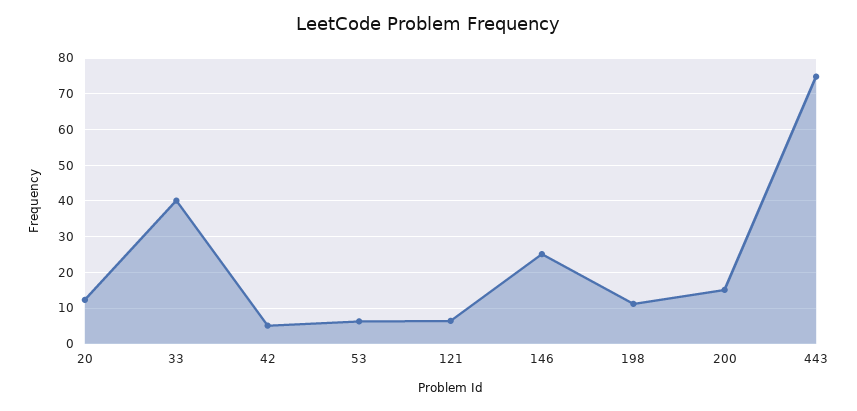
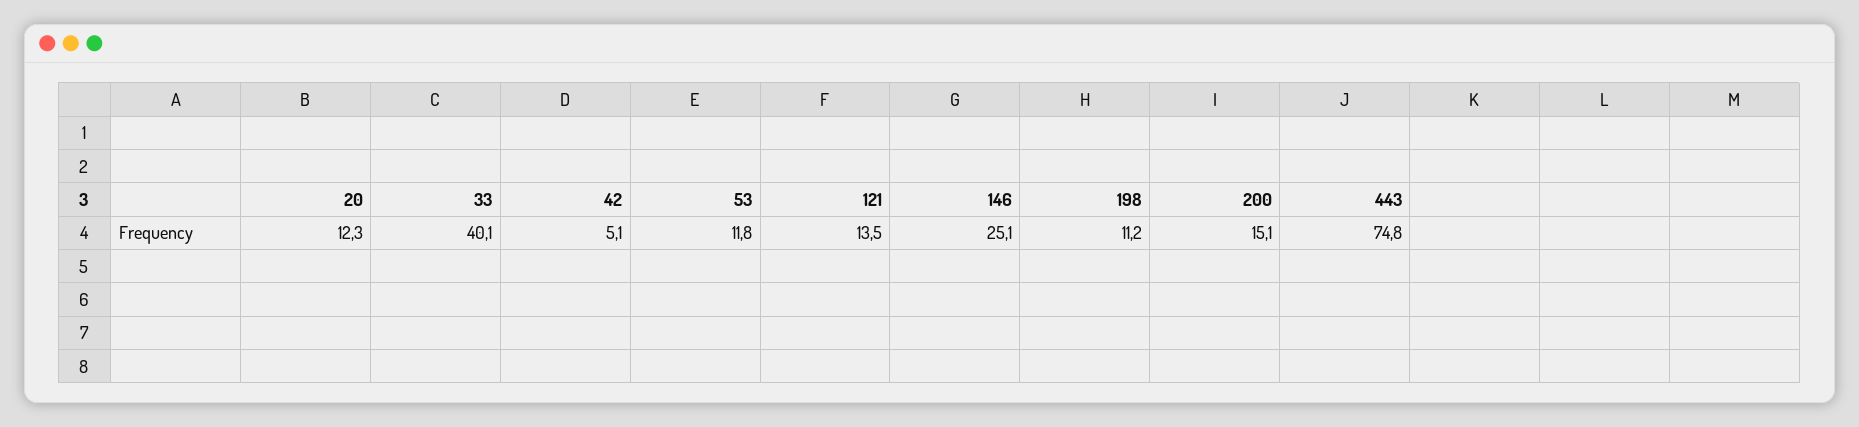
  {
    "20": 12.3,
    "33": 40.1,
    "42": 5.1,
-   "53": 6,
+   "53": 11.8,
-   "121": 6,
+   "121": 13.5,
    "146": 25.1,
    "198": 11.2,
    "200": 15.1,
    "443": 74.8
  }

